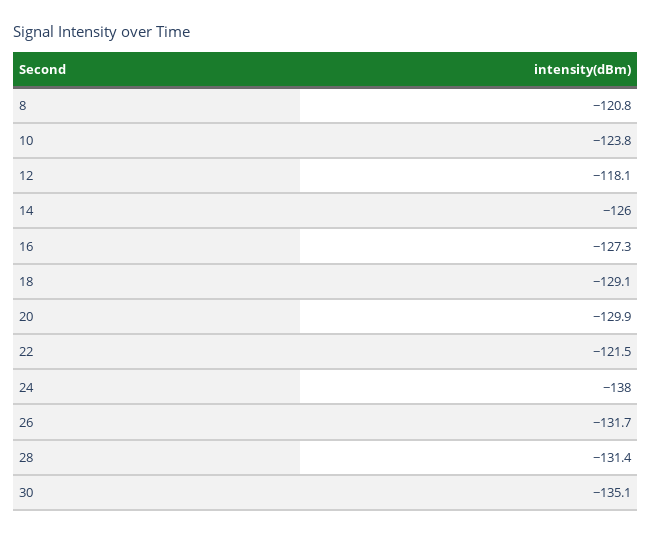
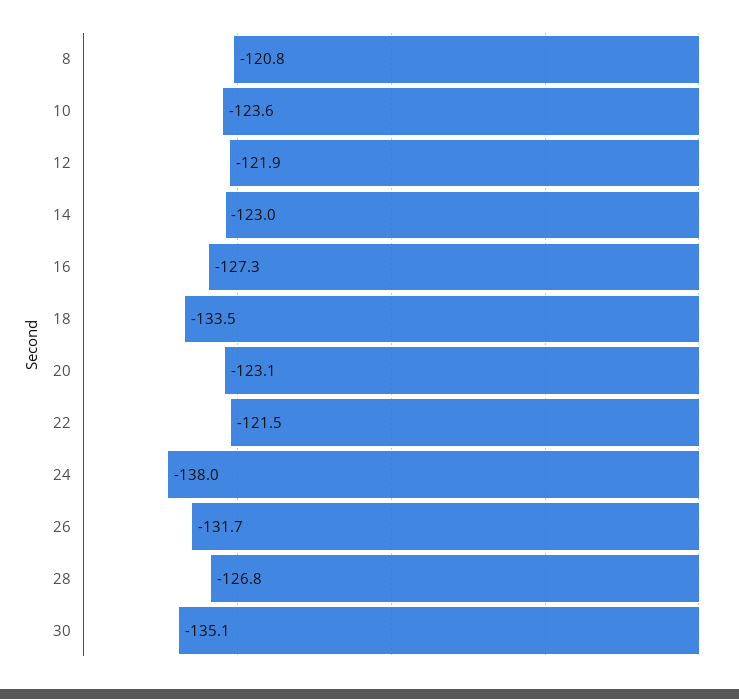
  {
    "8": -120.8,
-   "10": -123.8,
+   "10": -123.6,
-   "12": -118.1,
+   "12": -121.9,
-   "14": -126,
+   "14": -123,
    "16": -127.3,
-   "18": -129.1,
+   "18": -133.5,
-   "20": -129.9,
+   "20": -123.1,
    "22": -121.5,
    "24": -138,
    "26": -131.7,
-   "28": -131.4,
+   "28": -126.8,
    "30": -135.1
  }

